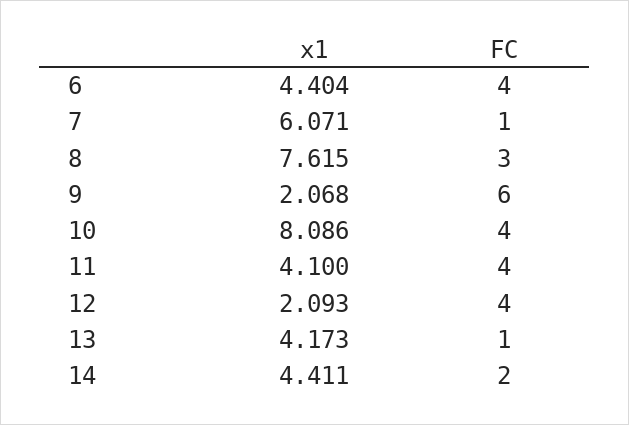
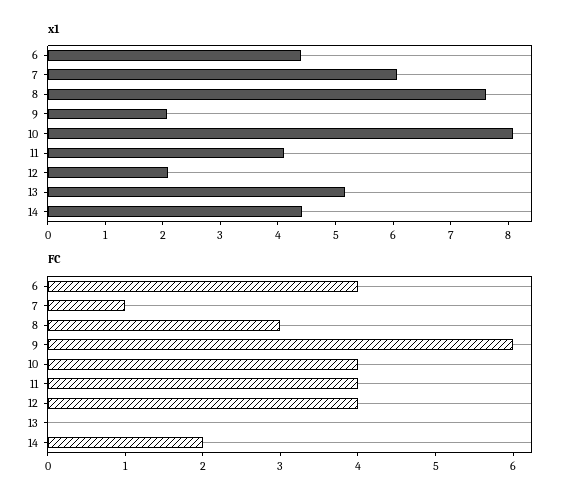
  {
    "x1": {
      "6": 4.404,
      "7": 6.071,
      "8": 7.615,
      "9": 2.068,
      "10": 8.086,
      "11": 4.1,
      "12": 2.093,
-     "13": 4.173,
+     "13": 5.2,
      "14": 4.411
    },
    "FC": {
      "6": 4,
      "7": 1,
      "8": 3,
      "9": 6,
      "10": 4,
      "11": 4,
      "12": 4,
-     "13": 1,
+     "13": 0,
      "14": 2
    }
  }

